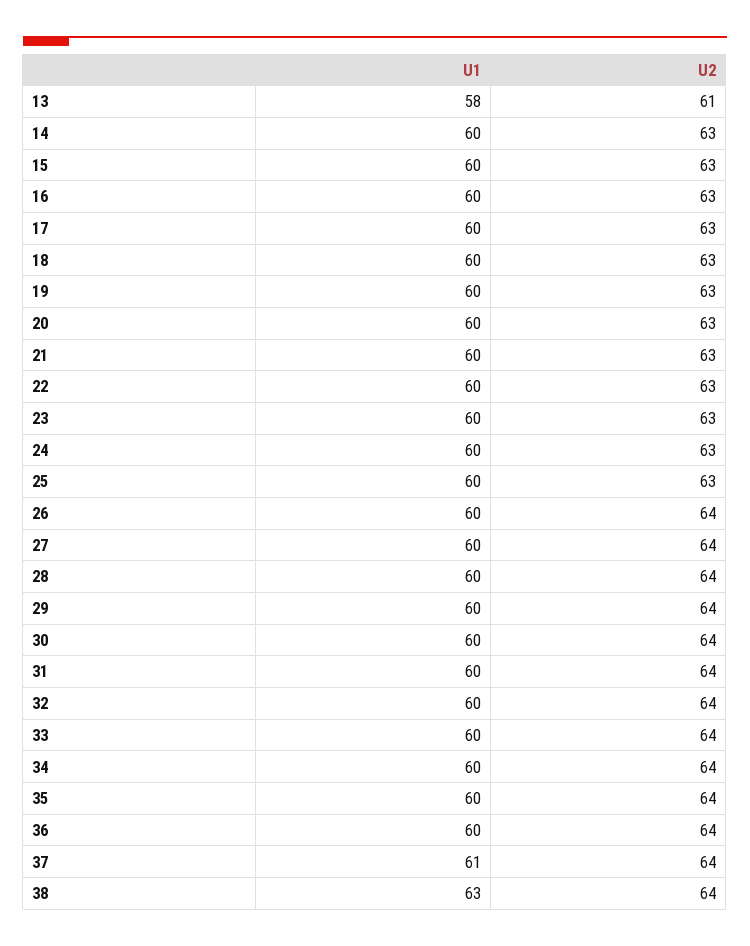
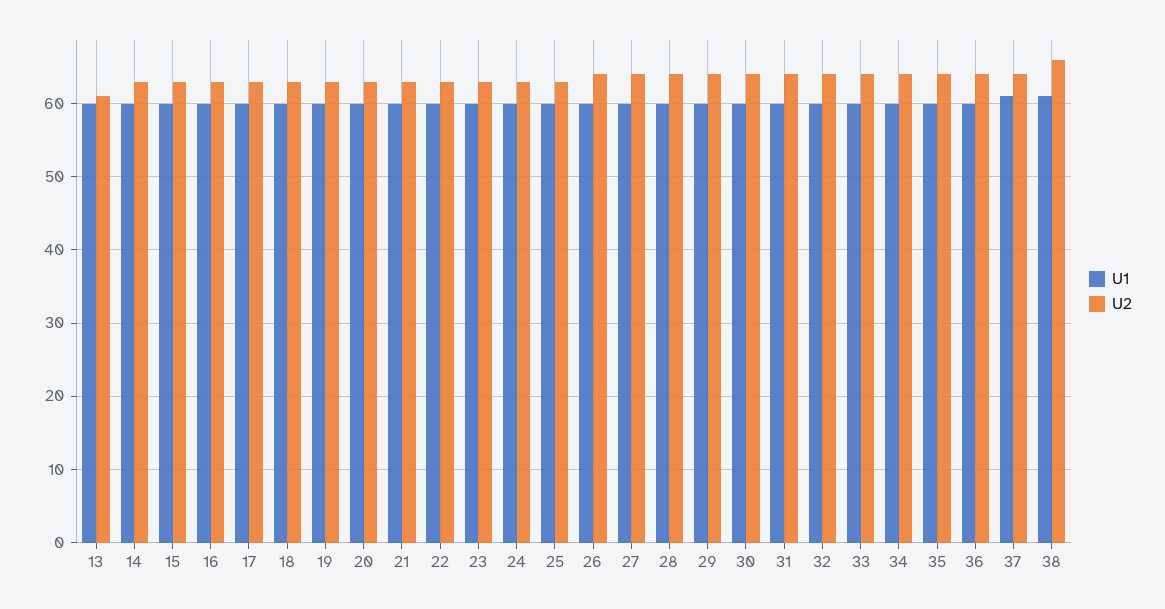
  {
    "U1": {
-     "13": 58,
+     "13": 60,
      "14": 60,
      "15": 60,
      "16": 60,
      "17": 60,
      "18": 60,
      "19": 60,
      "20": 60,
      "21": 60,
      "22": 60,
      "23": 60,
      "24": 60,
      "25": 60,
      "26": 60,
      "27": 60,
      "28": 60,
      "29": 60,
      "30": 60,
      "31": 60,
      "32": 60,
      "33": 60,
      "34": 60,
      "35": 60,
      "36": 60,
      "37": 61,
-     "38": 63
+     "38": 61
    },
    "U2": {
      "13": 61,
      "14": 63,
      "15": 63,
      "16": 63,
      "17": 63,
      "18": 63,
      "19": 63,
      "20": 63,
      "21": 63,
      "22": 63,
      "23": 63,
      "24": 63,
      "25": 63,
      "26": 64,
      "27": 64,
      "28": 64,
      "29": 64,
      "30": 64,
      "31": 64,
      "32": 64,
      "33": 64,
      "34": 64,
      "35": 64,
      "36": 64,
      "37": 64,
-     "38": 64
+     "38": 66
    }
  }

